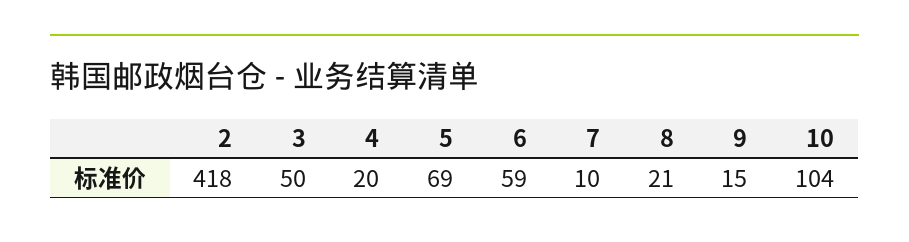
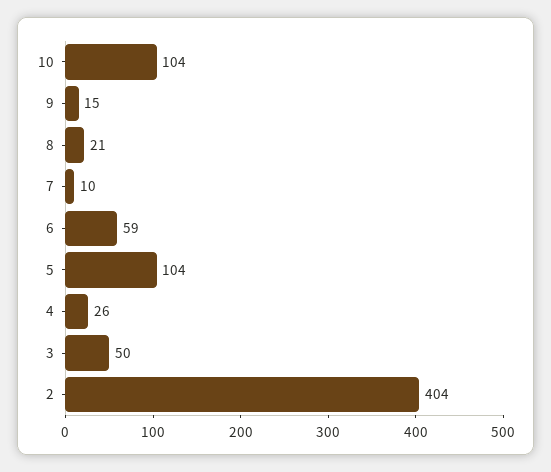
  {
-   "2": 418,
+   "2": 404,
    "3": 50,
-   "4": 20,
+   "4": 26,
-   "5": 69,
+   "5": 104,
    "6": 59,
    "7": 10,
    "8": 21,
    "9": 15,
    "10": 104
  }

